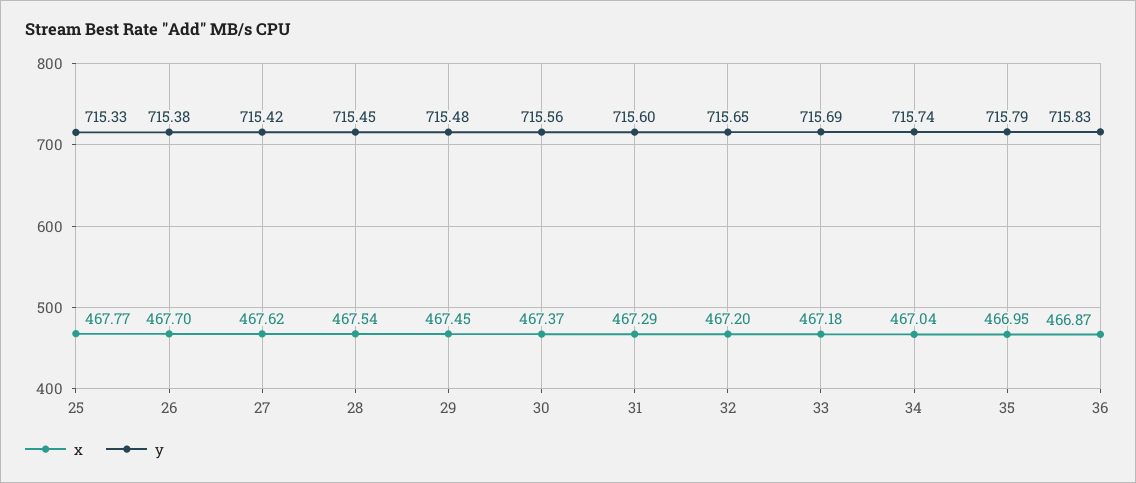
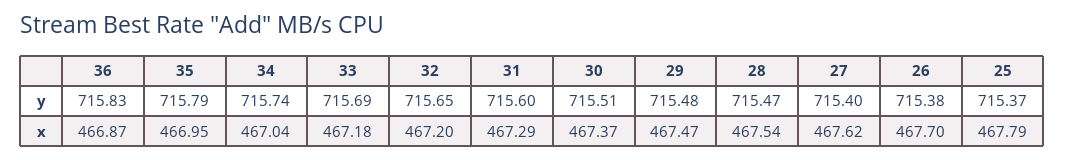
  {
    "x": {
-     "25": 467.77,
+     "25": 467.79,
      "26": 467.7,
      "27": 467.62,
      "28": 467.54,
-     "29": 467.45,
+     "29": 467.47,
      "30": 467.37,
      "31": 467.29,
      "32": 467.2,
      "33": 467.18,
      "34": 467.04,
      "35": 466.95,
      "36": 466.87
    },
    "y": {
-     "25": 715.33,
+     "25": 715.37,
      "26": 715.38,
-     "27": 715.42,
+     "27": 715.4,
-     "28": 715.45,
+     "28": 715.47,
      "29": 715.48,
-     "30": 715.56,
+     "30": 715.51,
      "31": 715.6,
      "32": 715.65,
      "33": 715.69,
      "34": 715.74,
      "35": 715.79,
      "36": 715.83
    }
  }

